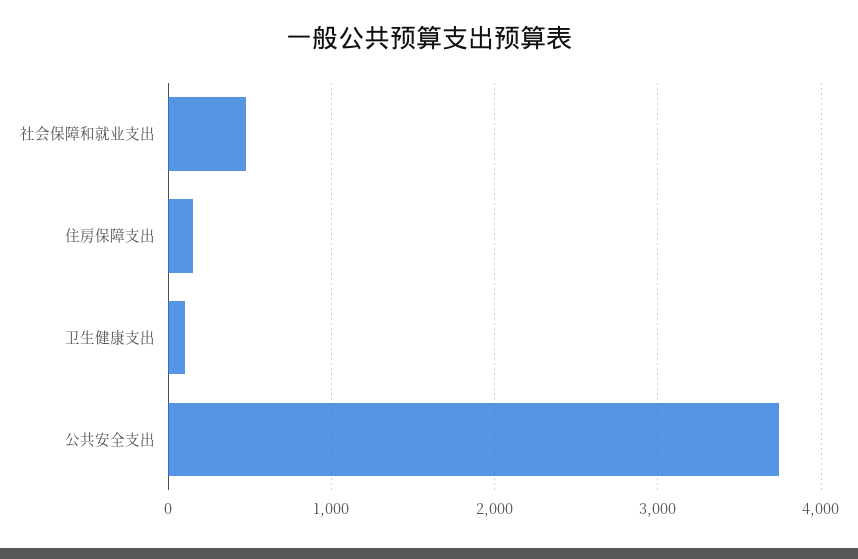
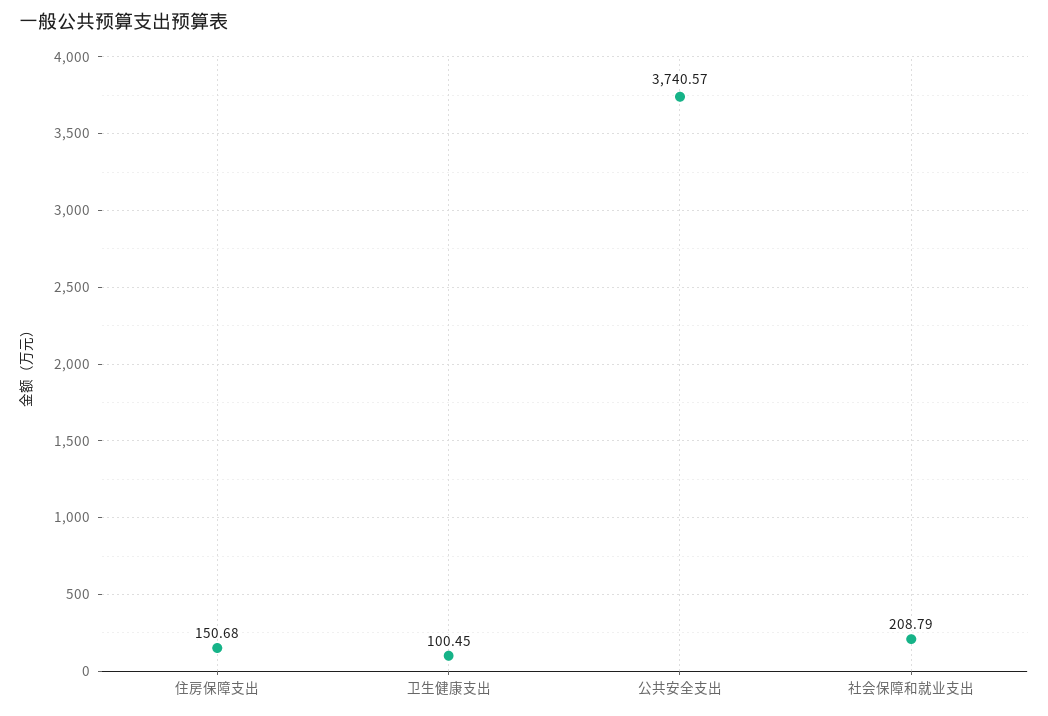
  {
-   "社会保障和就业支出": 500,
+   "社会保障和就业支出": 208.79,
    "住房保障支出": 150.68,
    "卫生健康支出": 100.45,
    "公共安全支出": 3740.57
  }

